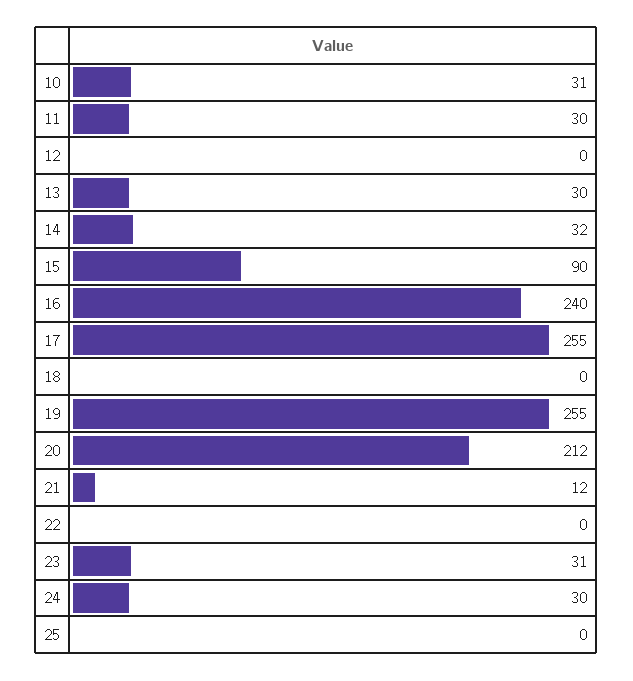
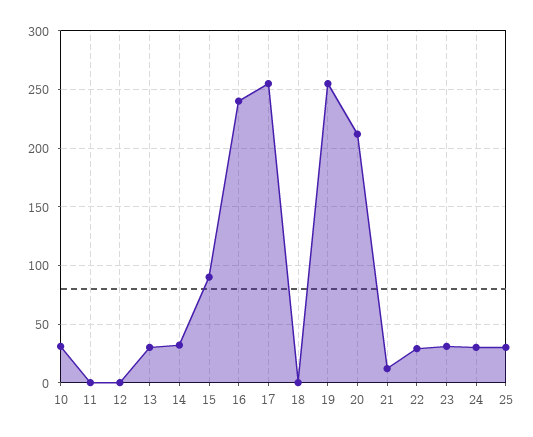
  {
    "10": 31,
-   "11": 30,
+   "11": 0,
    "12": 0,
    "13": 30,
    "14": 32,
    "15": 90,
    "16": 240,
    "17": 255,
    "18": 0,
    "19": 255,
    "20": 212,
    "21": 12,
-   "22": 0,
+   "22": 30,
    "23": 31,
    "24": 30,
-   "25": 0
+   "25": 30
  }

